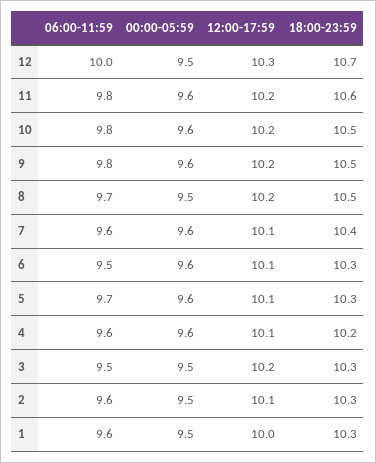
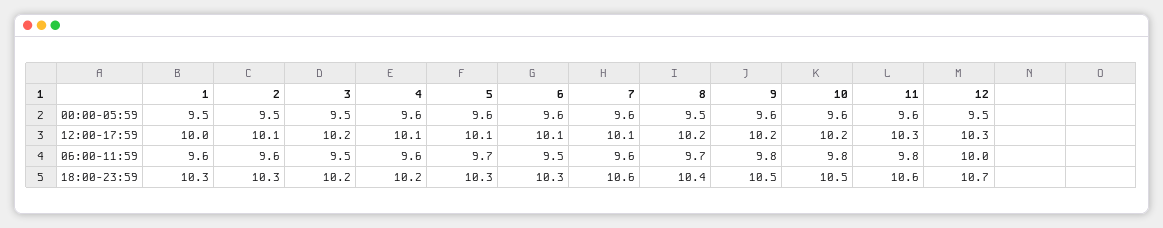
  {
    "06:00-11:59": {
      "12": 10,
      "11": 9.8,
      "10": 9.8,
      "9": 9.8,
      "8": 9.7,
      "7": 9.6,
      "6": 9.5,
      "5": 9.7,
      "4": 9.6,
      "3": 9.5,
      "2": 9.6,
      "1": 9.6
    },
    "00:00-05:59": {
      "12": 9.5,
      "11": 9.6,
      "10": 9.6,
      "9": 9.6,
      "8": 9.5,
      "7": 9.6,
      "6": 9.6,
      "5": 9.6,
      "4": 9.6,
      "3": 9.5,
      "2": 9.5,
      "1": 9.5
    },
    "12:00-17:59": {
      "12": 10.3,
-     "11": 10.2,
+     "11": 10.3,
      "10": 10.2,
      "9": 10.2,
      "8": 10.2,
      "7": 10.1,
      "6": 10.1,
      "5": 10.1,
      "4": 10.1,
      "3": 10.2,
      "2": 10.1,
      "1": 10
    },
    "18:00-23:59": {
      "12": 10.7,
      "11": 10.6,
      "10": 10.5,
      "9": 10.5,
-     "8": 10.5,
+     "8": 10.4,
-     "7": 10.4,
+     "7": 10.6,
      "6": 10.3,
      "5": 10.3,
      "4": 10.2,
-     "3": 10.3,
+     "3": 10.2,
      "2": 10.3,
      "1": 10.3
    }
  }

